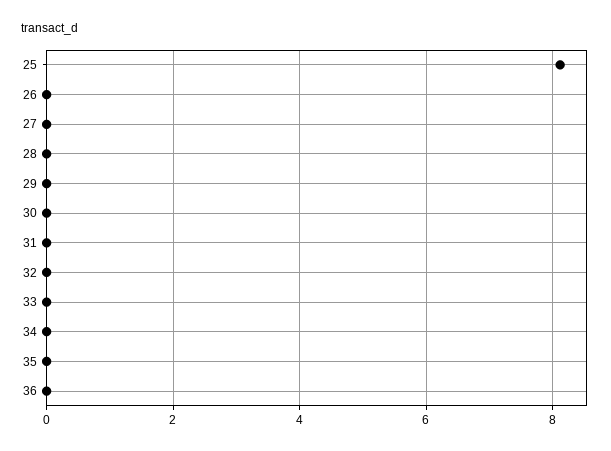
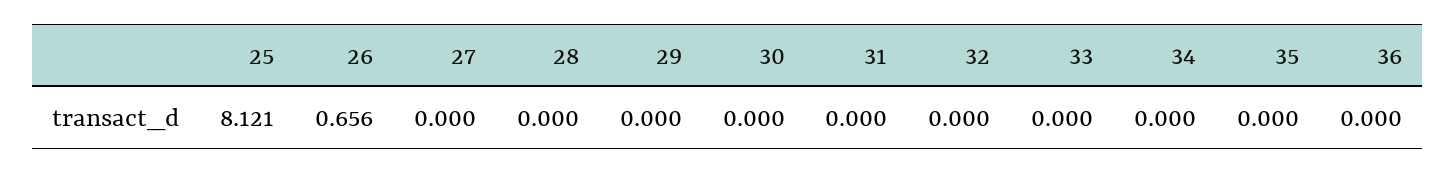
  {
    "25": 8.121,
-   "26": 0,
+   "26": 0.656,
    "27": 0,
    "28": 0,
    "29": 0,
    "30": 0,
    "31": 0,
    "32": 0,
    "33": 0,
    "34": 0,
    "35": 0,
    "36": 0
  }

